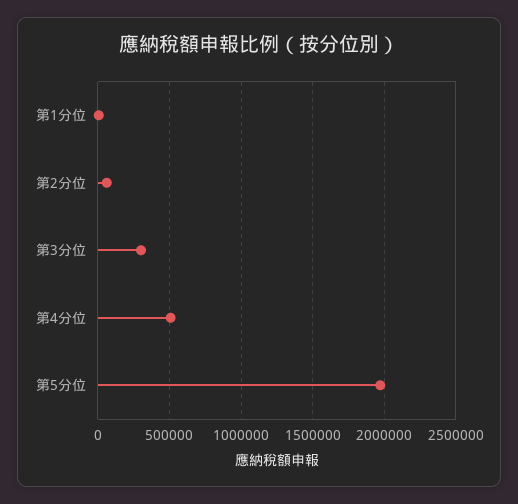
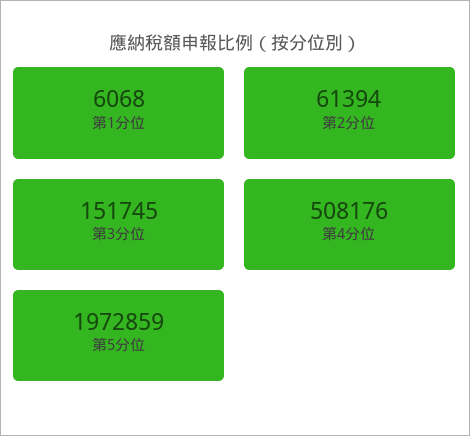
  {
    "第1分位": 6068,
    "第2分位": 61394,
-   "第3分位": 300000,
+   "第3分位": 151745,
    "第4分位": 508176,
    "第5分位": 1972859
  }

